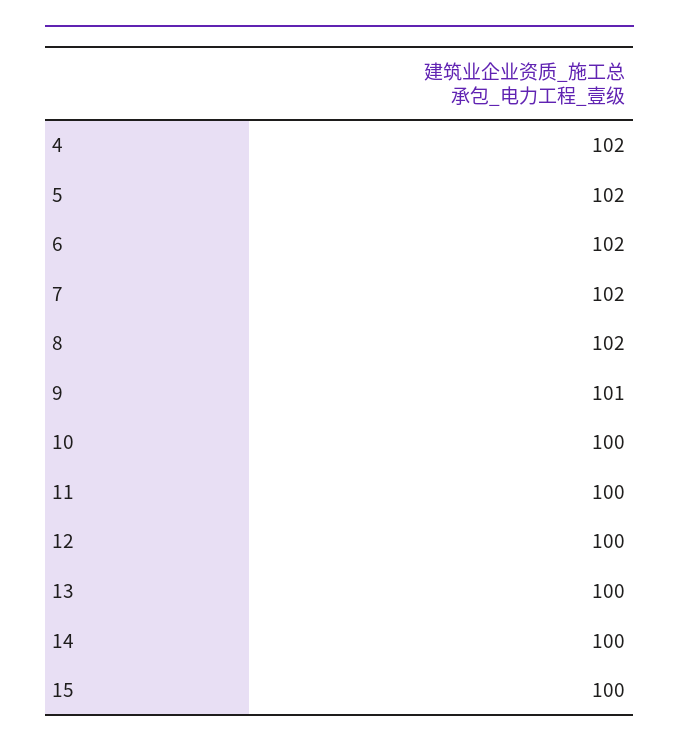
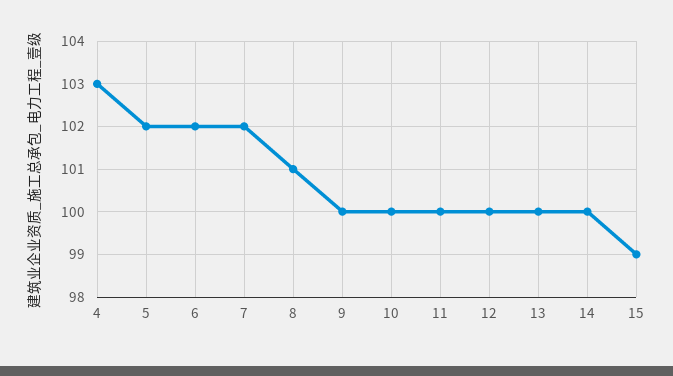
  {
-   "4": 102,
+   "4": 103,
    "5": 102,
    "6": 102,
    "7": 102,
-   "8": 102,
+   "8": 101,
-   "9": 101,
+   "9": 100,
    "10": 100,
    "11": 100,
    "12": 100,
    "13": 100,
    "14": 100,
-   "15": 100
+   "15": 99
  }

